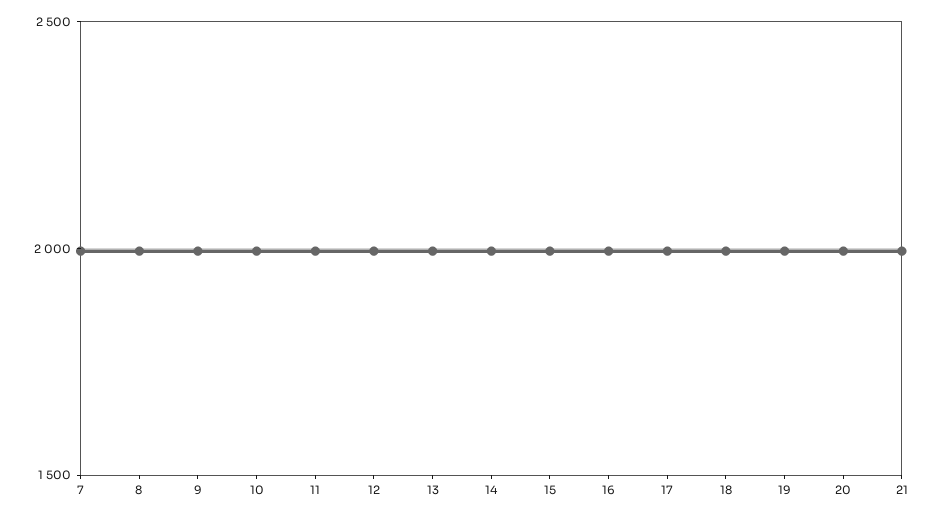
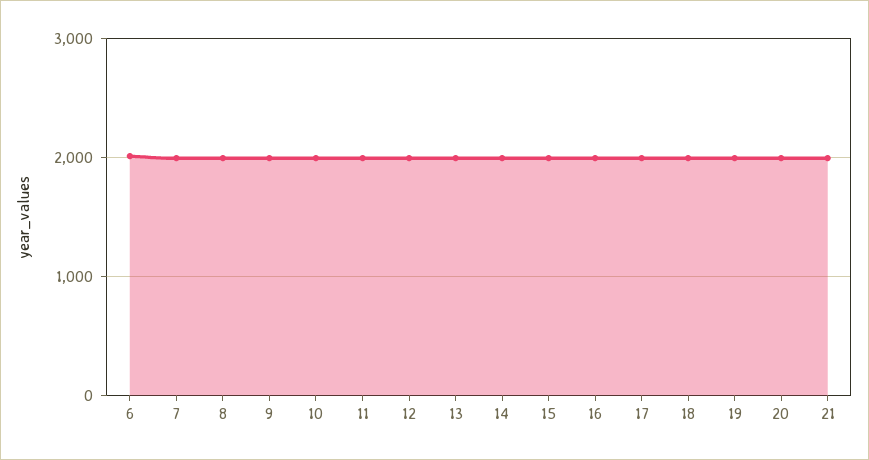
  {
    "7": 2000,
    "8": 2000,
    "9": 2000,
    "10": 2000,
    "11": 2000,
    "12": 2000,
    "13": 2000,
    "14": 2000,
    "15": 2000,
    "16": 2000,
    "17": 2000,
    "18": 2000,
    "19": 2000,
    "20": 2000,
-   "21": 2000
+   "21": 2000,
+   "6": 2000
  }

